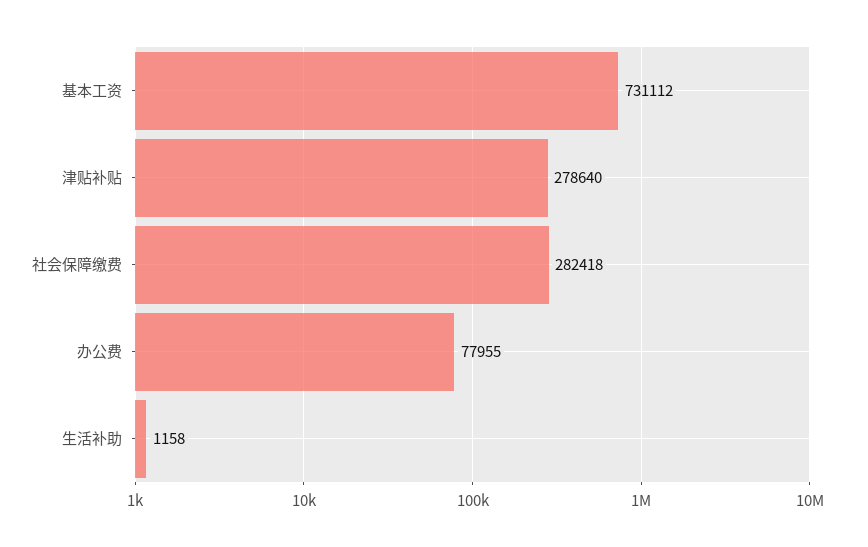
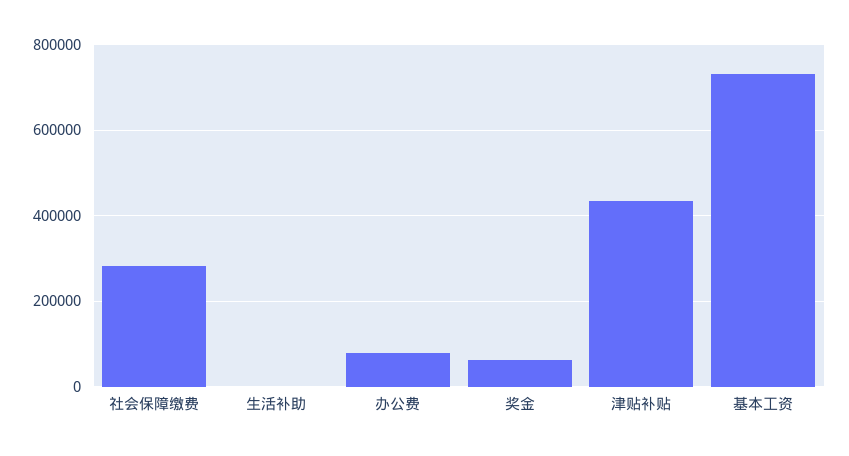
  {
    "基本工资": 731112,
-   "津贴补贴": 278640,
+   "津贴补贴": 440000,
    "社会保障缴费": 282418,
    "办公费": 77955,
-   "生活补助": 1158
+   "生活补助": 1158,
+   "奖金": 60000
  }

